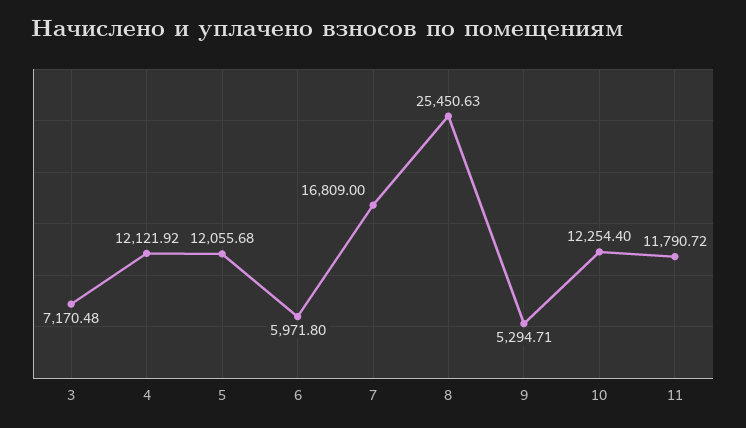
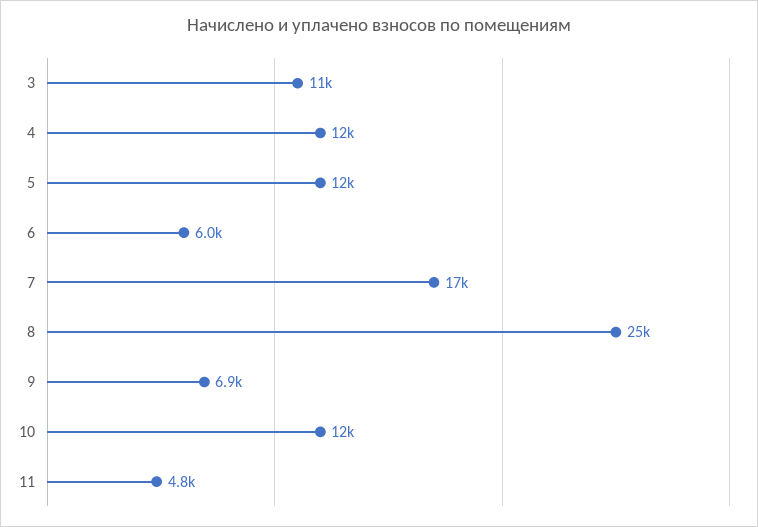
  {
-   "3": 7170.48,
+   "3": 11000,
    "4": 12121.92,
    "5": 12055.68,
    "6": 5971.8,
    "7": 16809,
    "8": 25450.63,
-   "9": 5294.71,
+   "9": 6900,
    "10": 12254.4,
-   "11": 11790.72
+   "11": 4800
  }

